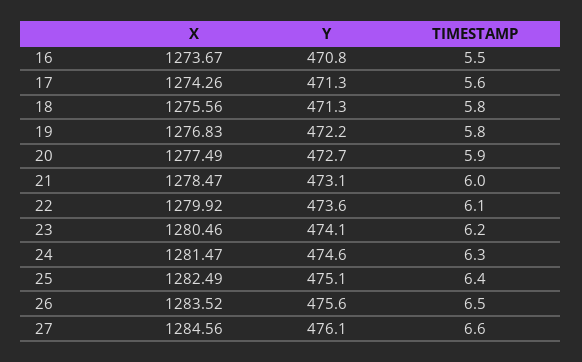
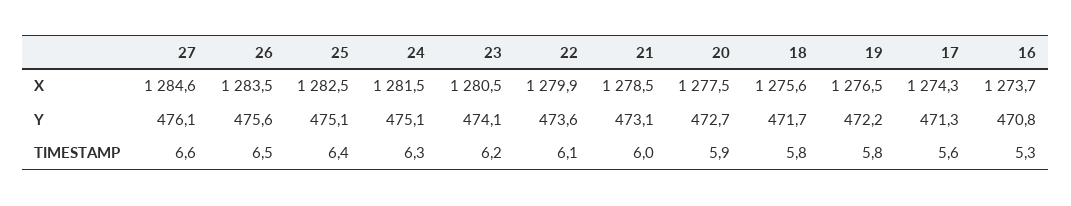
  {
    "X": {
      "16": 1273.67,
      "17": 1274.26,
      "18": 1275.56,
-     "19": 1276.83,
+     "19": 1276.5,
      "20": 1277.49,
      "21": 1278.47,
      "22": 1279.92,
      "23": 1280.46,
      "24": 1281.47,
      "25": 1282.49,
      "26": 1283.52,
      "27": 1284.56
    },
    "Y": {
      "16": 470.8,
      "17": 471.3,
-     "18": 471.3,
+     "18": 471.7,
      "19": 472.2,
      "20": 472.7,
      "21": 473.1,
      "22": 473.6,
      "23": 474.1,
-     "24": 474.6,
+     "24": 475.1,
      "25": 475.1,
      "26": 475.6,
      "27": 476.1
    },
    "TIMESTAMP": {
-     "16": 5.5,
+     "16": 5.3,
      "17": 5.6,
      "18": 5.8,
      "19": 5.8,
      "20": 5.9,
      "21": 6,
      "22": 6.1,
      "23": 6.2,
      "24": 6.3,
      "25": 6.4,
      "26": 6.5,
      "27": 6.6
    }
  }

